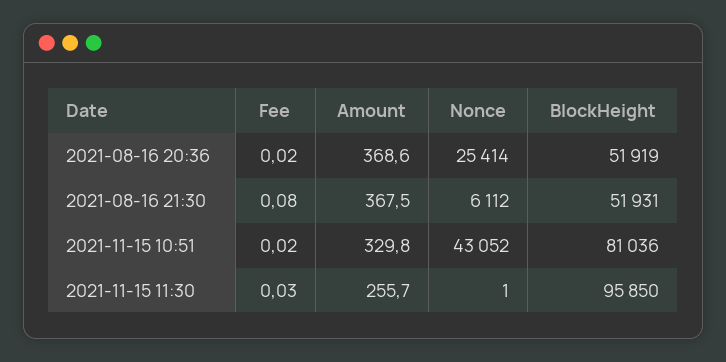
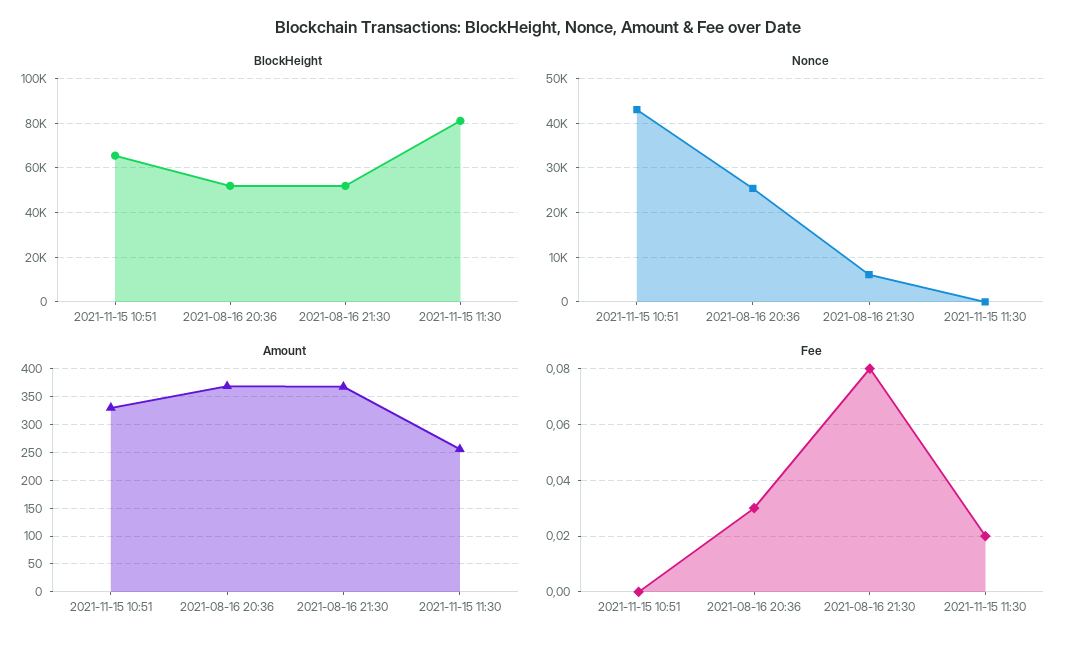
  {
    "Fee": {
-     "2021-08-16 20:36": 0.02,
+     "2021-08-16 20:36": 0.03,
      "2021-08-16 21:30": 0.08,
-     "2021-11-15 10:51": 0.02,
+     "2021-11-15 10:51": 0,
-     "2021-11-15 11:30": 0.03
+     "2021-11-15 11:30": 0.02
    },
    "Amount": {
      "2021-08-16 20:36": 368.6,
      "2021-08-16 21:30": 367.5,
      "2021-11-15 10:51": 329.8,
      "2021-11-15 11:30": 255.7
    },
    "Nonce": {
      "2021-08-16 20:36": 25414,
      "2021-08-16 21:30": 6112,
      "2021-11-15 10:51": 43052,
      "2021-11-15 11:30": 1
    },
    "BlockHeight": {
      "2021-08-16 20:36": 51919,
      "2021-08-16 21:30": 51931,
-     "2021-11-15 10:51": 81036,
+     "2021-11-15 10:51": 65000,
-     "2021-11-15 11:30": 95850
+     "2021-11-15 11:30": 80000
    }
  }

